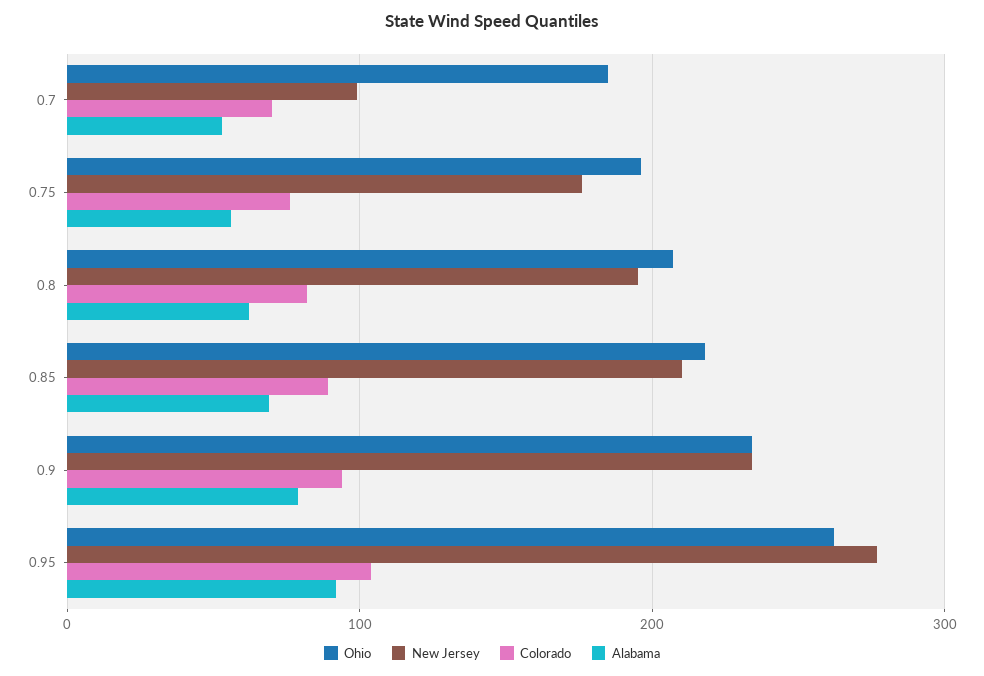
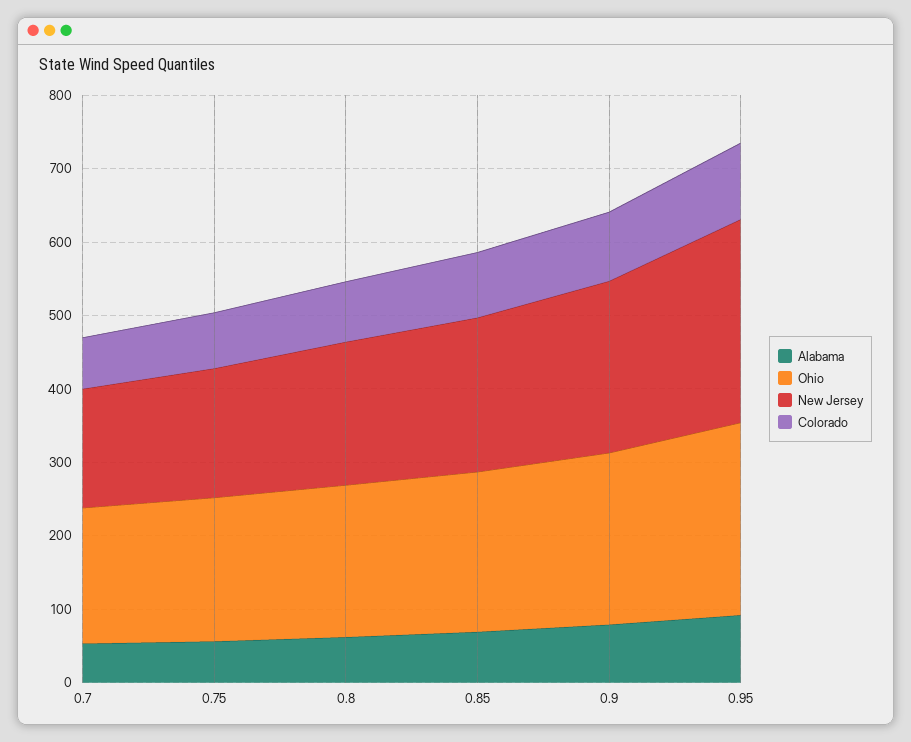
  {
    "Ohio": {
      "0.7": 190,
      "0.75": 200,
      "0.8": 210,
      "0.85": 220,
      "0.9": 230,
      "0.95": 260
    },
    "New Jersey": {
-     "0.7": 100,
+     "0.7": 160,
      "0.75": 180,
      "0.8": 200,
      "0.85": 210,
      "0.9": 230,
      "0.95": 280
    },
    "Colorado": {
      "0.7": 70,
      "0.75": 80,
      "0.8": 80,
      "0.85": 90,
      "0.9": 90,
      "0.95": 100
    },
    "Alabama": {
      "0.7": 50,
      "0.75": 60,
      "0.8": 60,
      "0.85": 70,
      "0.9": 80,
      "0.95": 90
    }
  }

